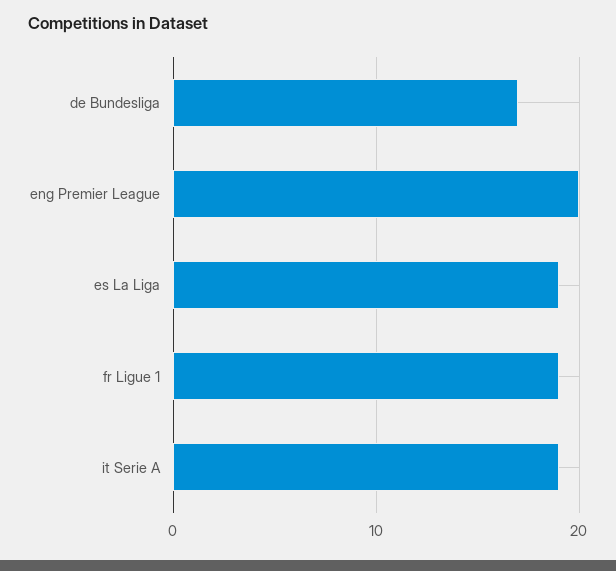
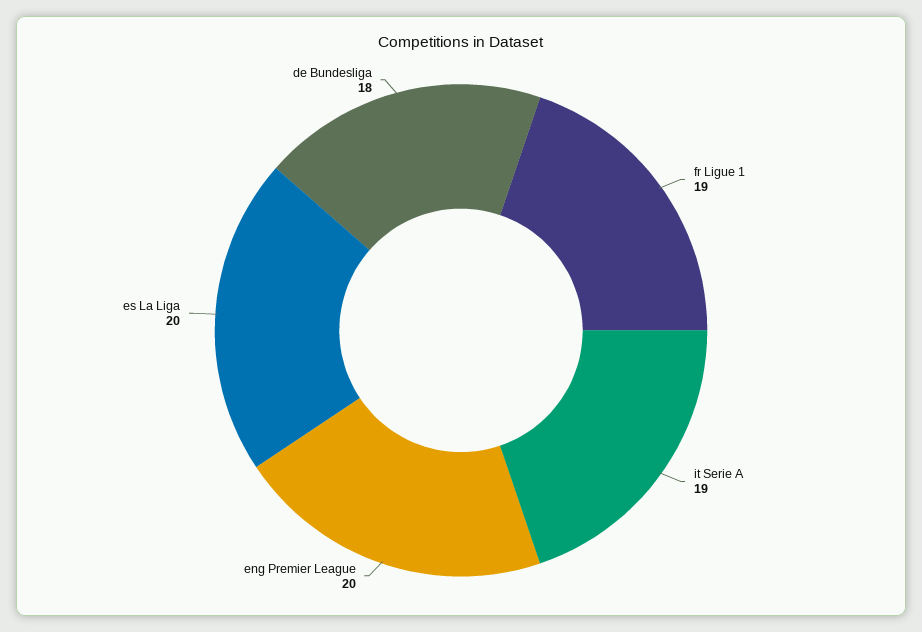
  {
-   "de Bundesliga": 17,
+   "de Bundesliga": 18,
    "eng Premier League": 20,
-   "es La Liga": 19,
+   "es La Liga": 20,
    "fr Ligue 1": 19,
    "it Serie A": 19
  }

